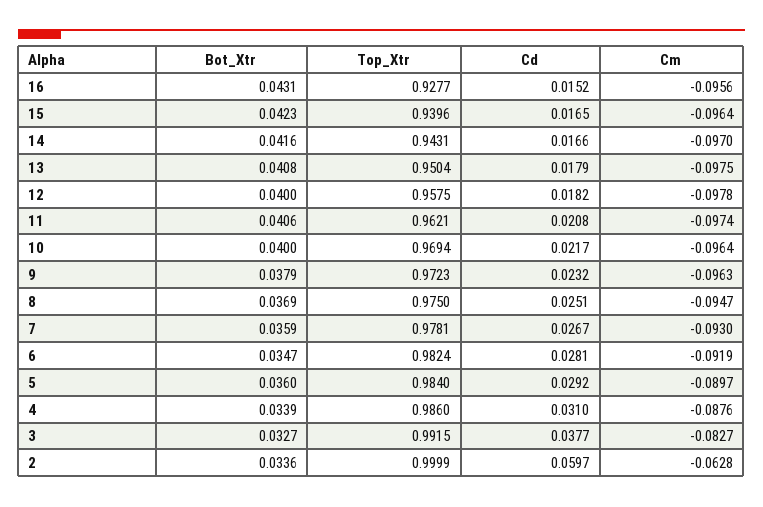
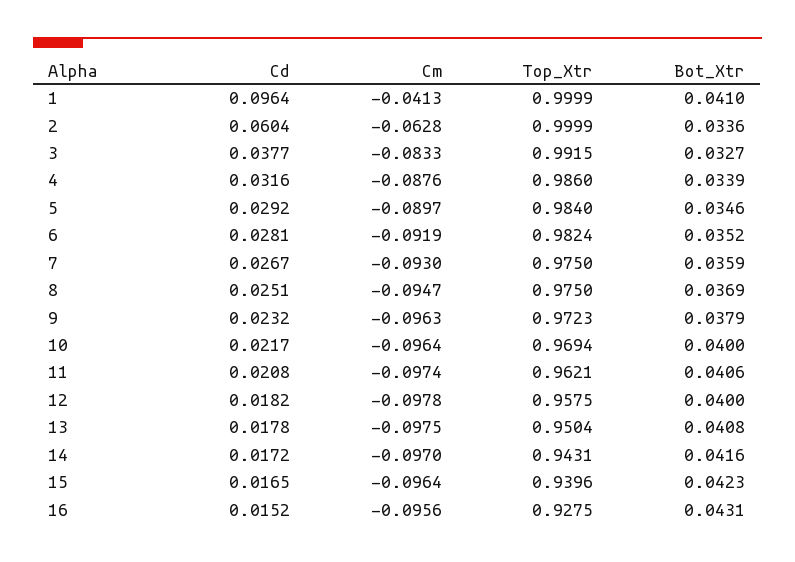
  {
    "Bot_Xtr": {
      "16": 0.0431,
      "15": 0.0423,
      "14": 0.0416,
      "13": 0.0408,
      "12": 0.04,
      "11": 0.0406,
      "10": 0.04,
      "9": 0.0379,
      "8": 0.0369,
      "7": 0.0359,
-     "6": 0.0347,
+     "6": 0.0352,
-     "5": 0.036,
+     "5": 0.0346,
      "4": 0.0339,
      "3": 0.0327,
-     "2": 0.0336
+     "2": 0.0336,
+     "1": 0.041
    },
    "Top_Xtr": {
-     "16": 0.9277,
+     "16": 0.9275,
      "15": 0.9396,
      "14": 0.9431,
      "13": 0.9504,
      "12": 0.9575,
      "11": 0.9621,
      "10": 0.9694,
      "9": 0.9723,
      "8": 0.975,
-     "7": 0.9781,
+     "7": 0.975,
      "6": 0.9824,
      "5": 0.984,
      "4": 0.986,
      "3": 0.9915,
-     "2": 0.9999
+     "2": 0.9999,
+     "1": 0.9999
    },
    "Cd": {
      "16": 0.0152,
      "15": 0.0165,
-     "14": 0.0166,
+     "14": 0.0172,
-     "13": 0.0179,
+     "13": 0.0178,
      "12": 0.0182,
      "11": 0.0208,
      "10": 0.0217,
      "9": 0.0232,
      "8": 0.0251,
      "7": 0.0267,
      "6": 0.0281,
      "5": 0.0292,
-     "4": 0.031,
+     "4": 0.0316,
      "3": 0.0377,
-     "2": 0.0597
+     "2": 0.0604,
+     "1": 0.0964
    },
    "Cm": {
      "16": -0.0956,
      "15": -0.0964,
      "14": -0.097,
      "13": -0.0975,
      "12": -0.0978,
      "11": -0.0974,
      "10": -0.0964,
      "9": -0.0963,
      "8": -0.0947,
      "7": -0.093,
      "6": -0.0919,
      "5": -0.0897,
      "4": -0.0876,
-     "3": -0.0827,
+     "3": -0.0833,
-     "2": -0.0628
+     "2": -0.0628,
+     "1": -0.0413
    }
  }

